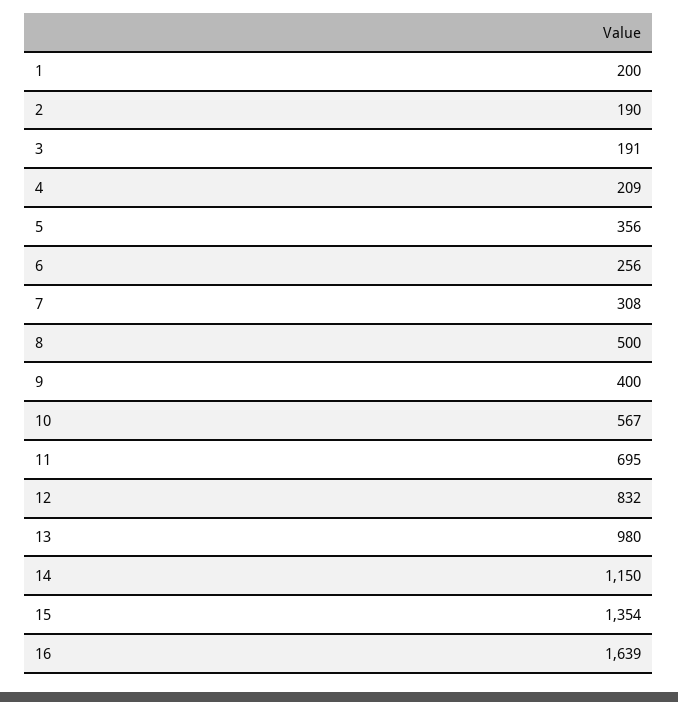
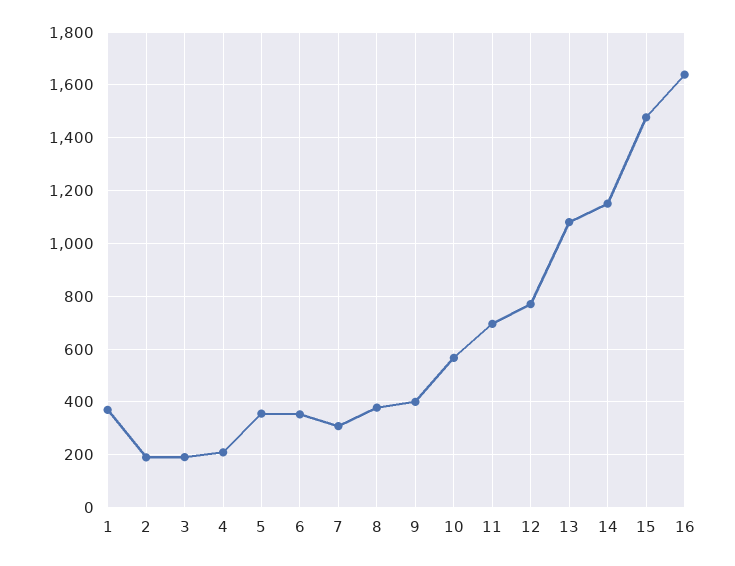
  {
-   "1": 200,
+   "1": 375,
    "2": 190,
    "3": 191,
    "4": 209,
    "5": 356,
-   "6": 256,
+   "6": 350,
    "7": 308,
-   "8": 500,
+   "8": 375,
    "9": 400,
    "10": 567,
    "11": 695,
-   "12": 832,
+   "12": 775,
-   "13": 980,
+   "13": 1075,
    "14": 1150,
-   "15": 1354,
+   "15": 1475,
    "16": 1639
  }

